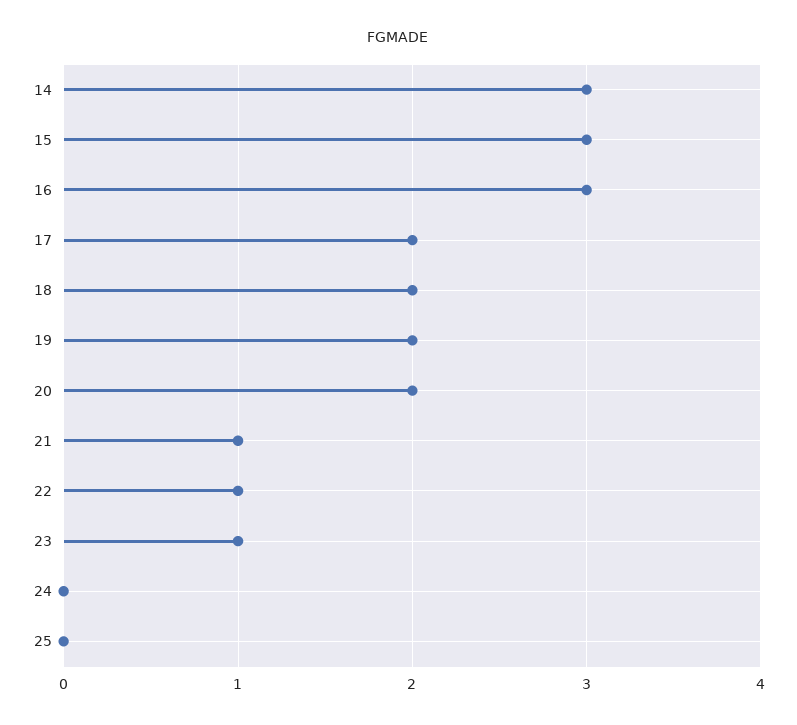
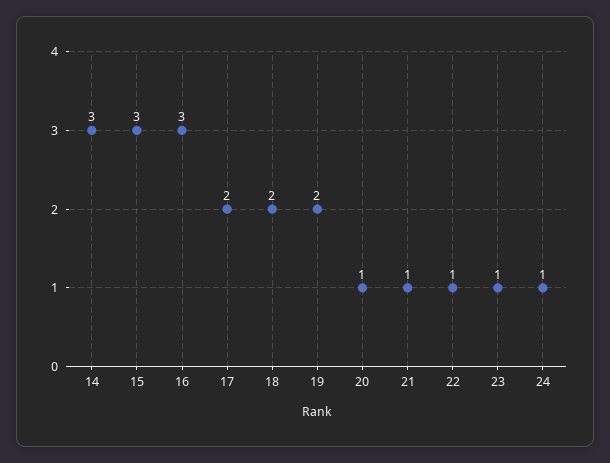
  {
    "14": 3,
    "15": 3,
    "16": 3,
    "17": 2,
    "18": 2,
    "19": 2,
-   "20": 2,
+   "20": 1,
    "21": 1,
    "22": 1,
    "23": 1,
-   "24": 0,
+   "24": 1
-   "25": 0
  }

